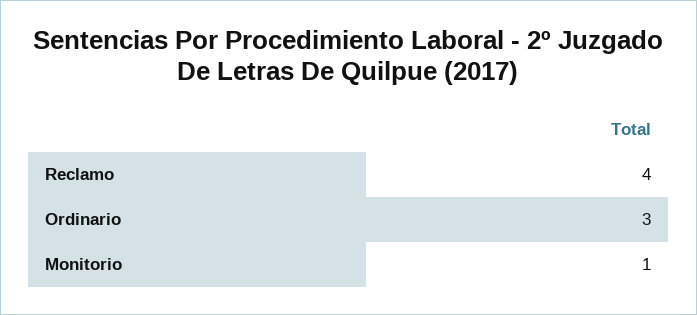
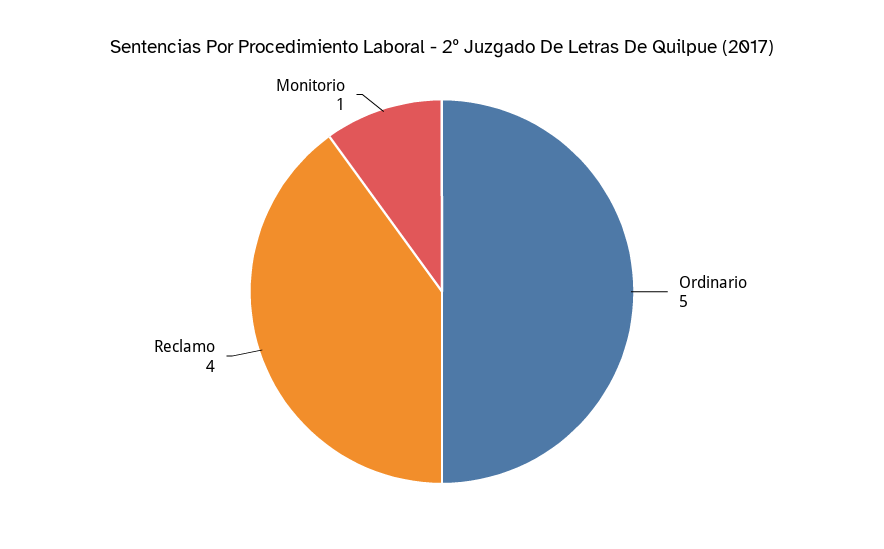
  {
    "Reclamo": 4,
-   "Ordinario": 3,
+   "Ordinario": 5,
    "Monitorio": 1
  }

